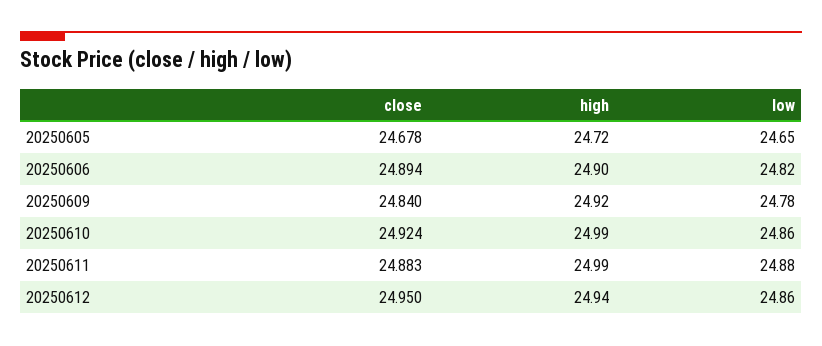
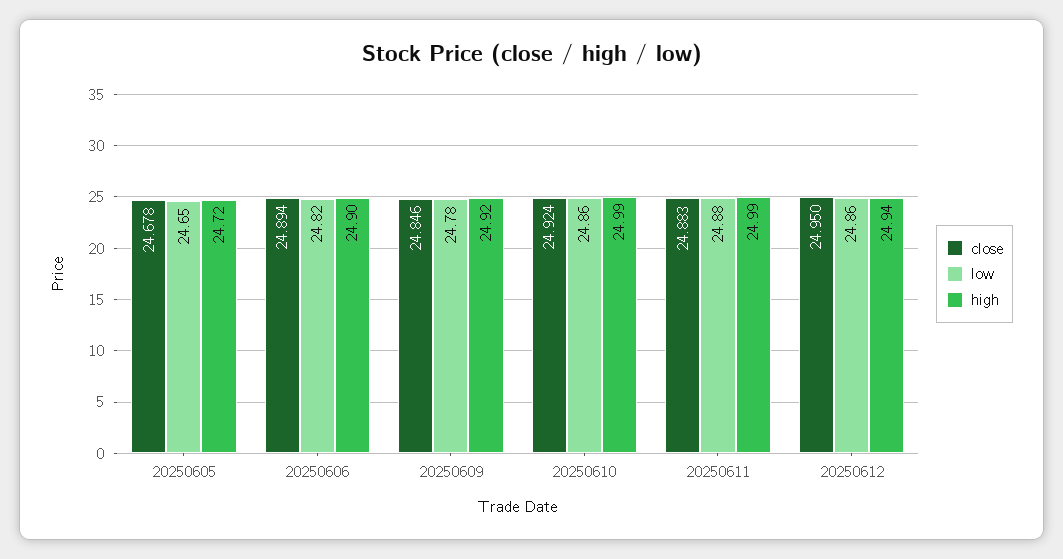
  {
    "close": {
      "20250605": 24.678,
      "20250606": 24.894,
-     "20250609": 24.84,
+     "20250609": 24.846,
      "20250610": 24.924,
      "20250611": 24.883,
      "20250612": 24.95
    },
    "high": {
      "20250605": 24.72,
      "20250606": 24.9,
      "20250609": 24.92,
      "20250610": 24.99,
      "20250611": 24.99,
      "20250612": 24.94
    },
    "low": {
      "20250605": 24.65,
      "20250606": 24.82,
      "20250609": 24.78,
      "20250610": 24.86,
      "20250611": 24.88,
      "20250612": 24.86
    }
  }

